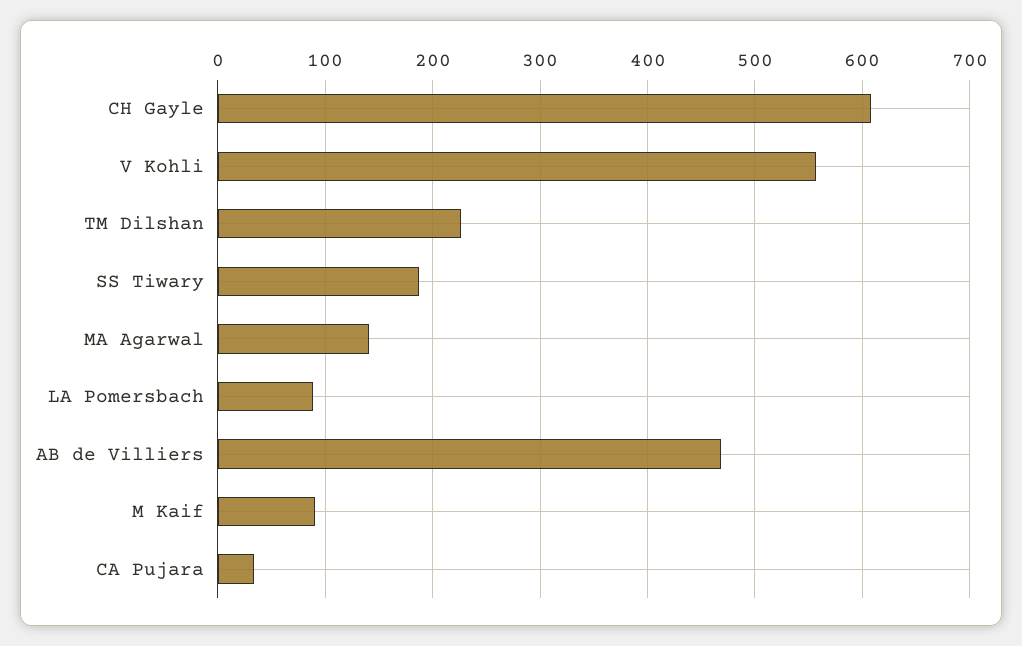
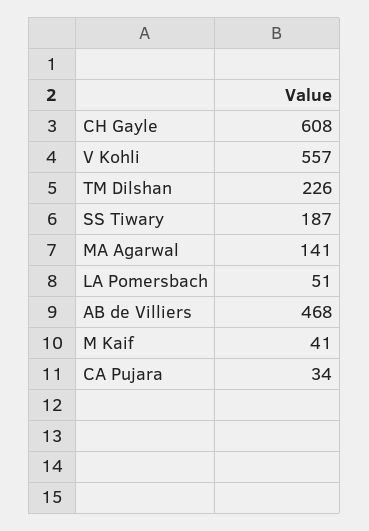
  {
    "CH Gayle": 608,
    "V Kohli": 557,
    "TM Dilshan": 226,
    "SS Tiwary": 187,
    "MA Agarwal": 141,
-   "LA Pomersbach": 90,
+   "LA Pomersbach": 51,
    "AB de Villiers": 468,
-   "M Kaif": 90,
+   "M Kaif": 41,
    "CA Pujara": 34
  }

